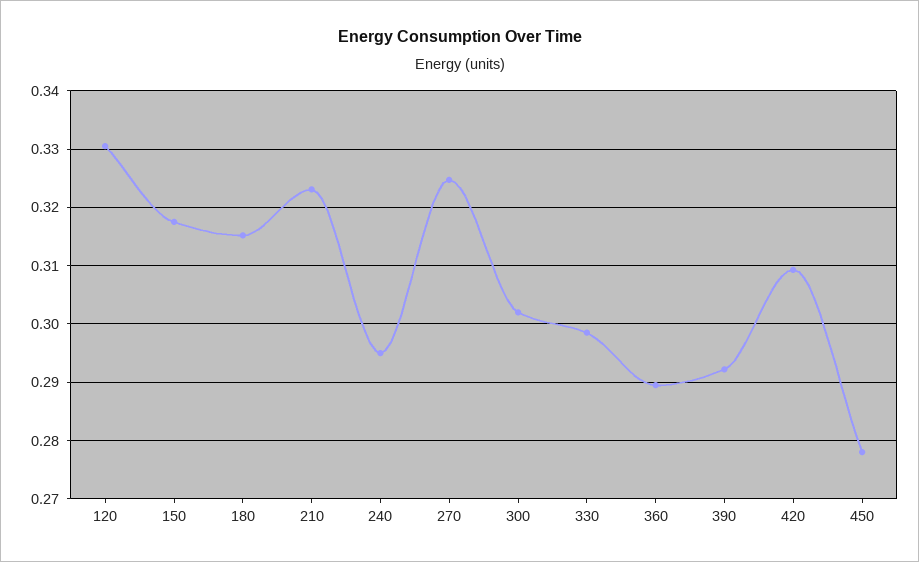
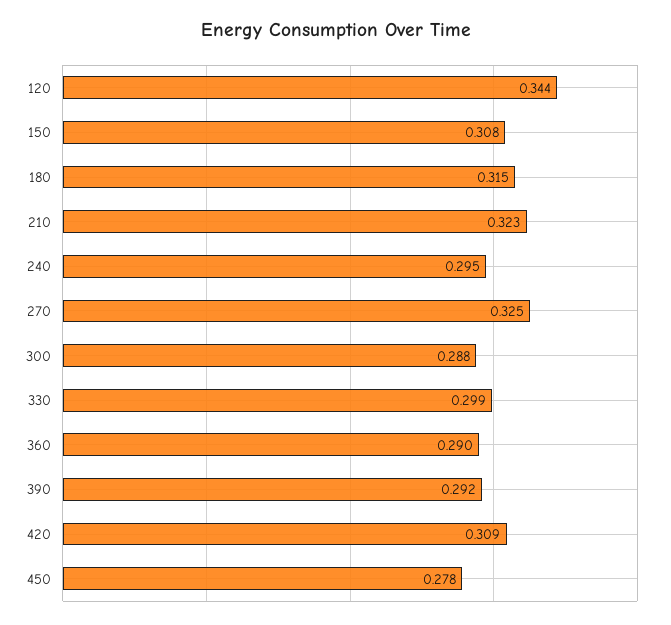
  {
-   "120": 0.33,
+   "120": 0.344,
-   "150": 0.318,
+   "150": 0.308,
    "180": 0.315,
    "210": 0.323,
    "240": 0.295,
    "270": 0.325,
-   "300": 0.302,
+   "300": 0.288,
    "330": 0.299,
    "360": 0.29,
    "390": 0.292,
    "420": 0.309,
    "450": 0.278
  }

